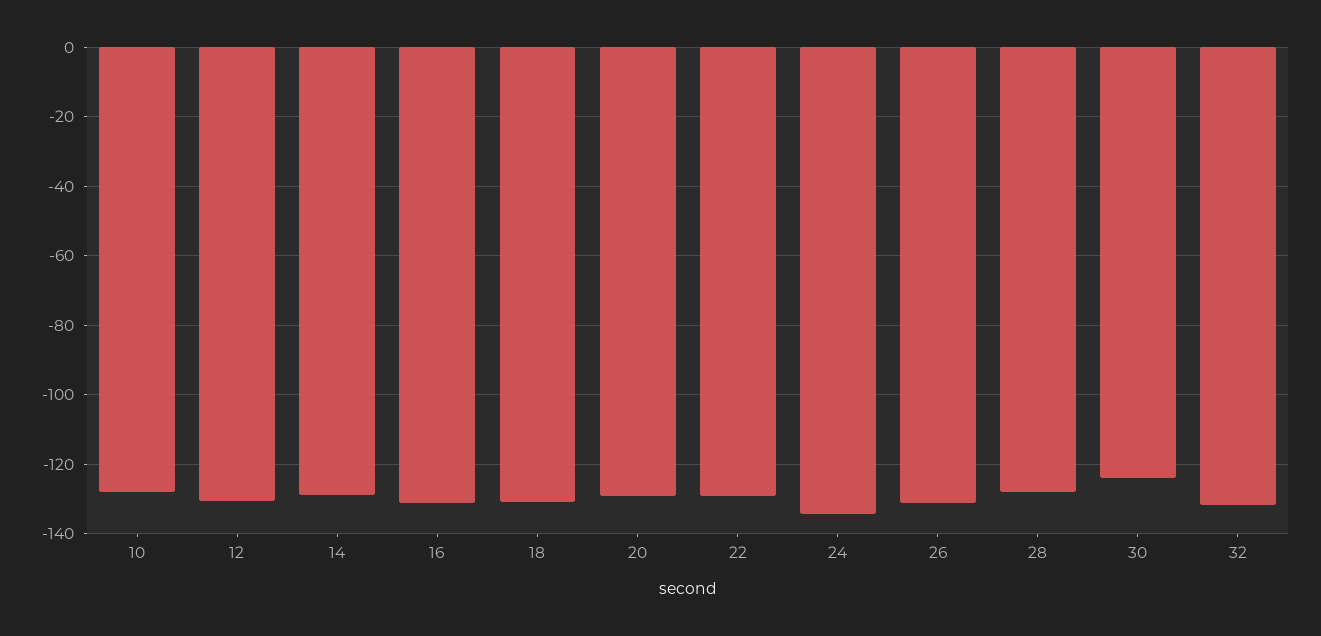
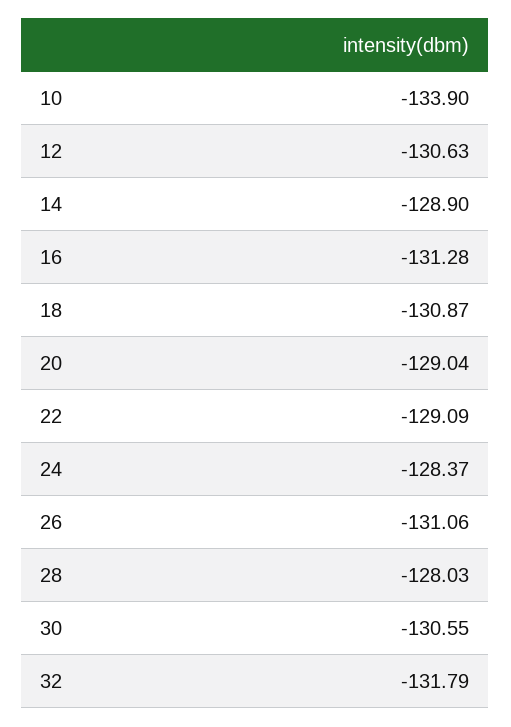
  {
-   "10": -128,
+   "10": -133.9,
    "12": -130.63,
    "14": -128.9,
    "16": -131.28,
    "18": -130.87,
    "20": -129.04,
    "22": -129.09,
-   "24": -134,
+   "24": -128.37,
    "26": -131.06,
    "28": -128.03,
-   "30": -124,
+   "30": -130.55,
    "32": -131.79
  }

